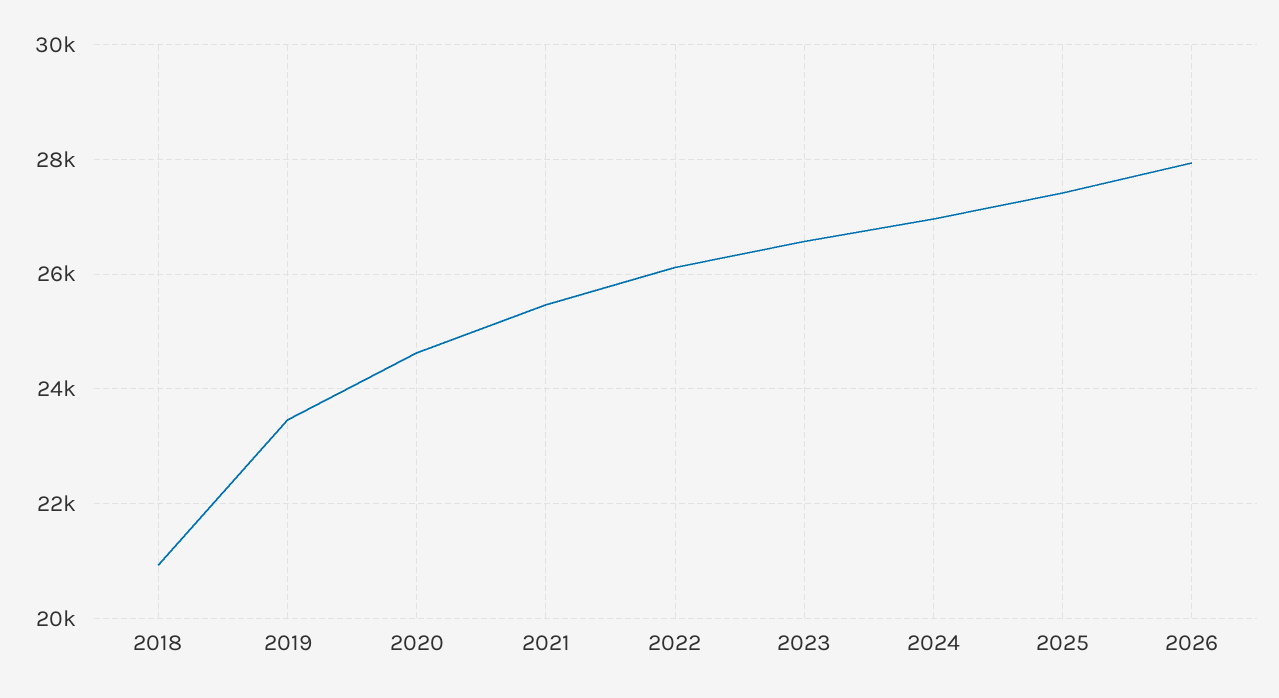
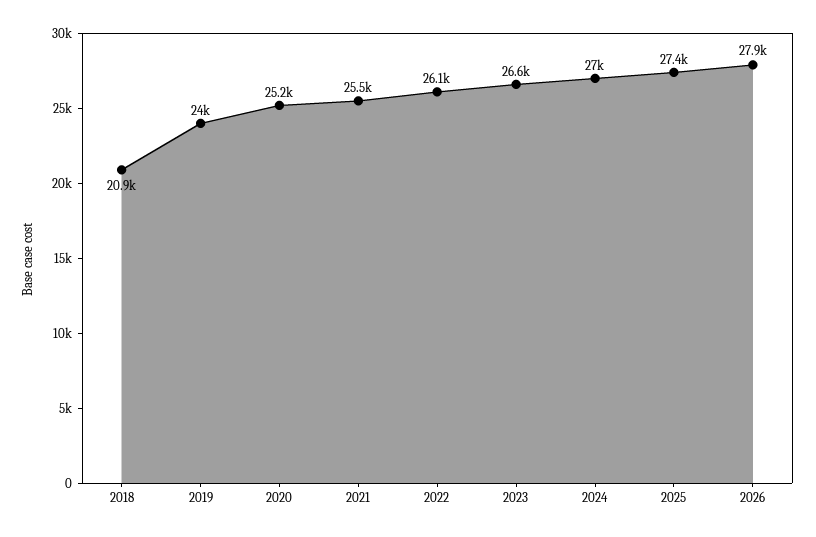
  {
    "2018": 20900,
-   "2019": 23400,
+   "2019": 24000,
-   "2020": 24600,
+   "2020": 25200,
    "2021": 25500,
    "2022": 26100,
    "2023": 26600,
    "2024": 27000,
    "2025": 27400,
    "2026": 27900
  }

